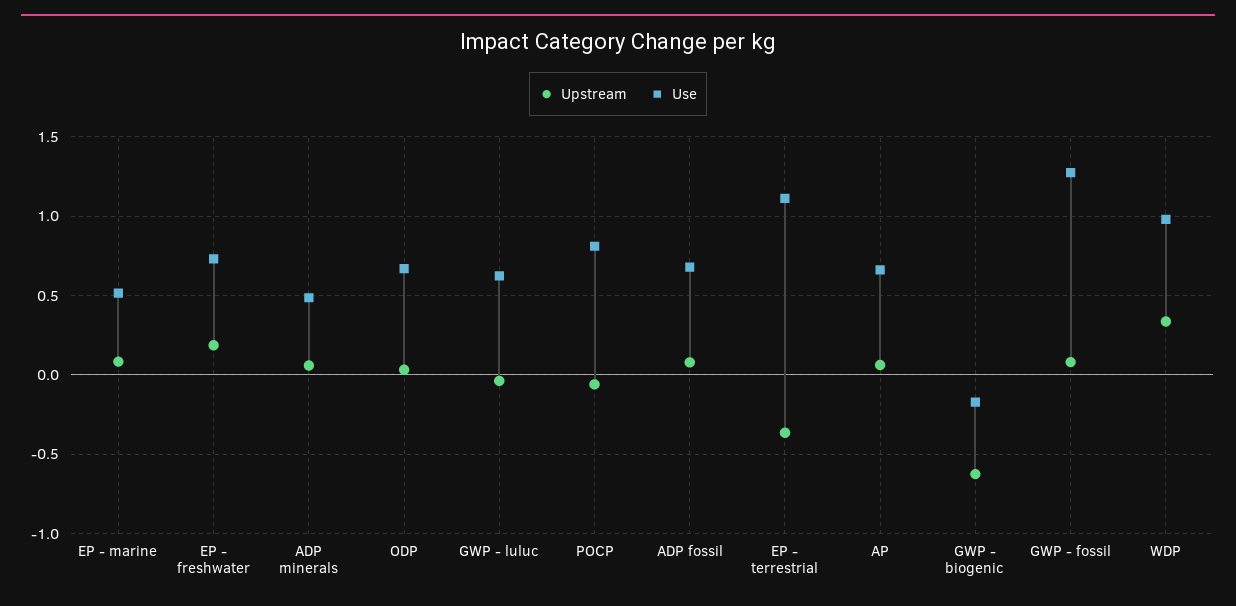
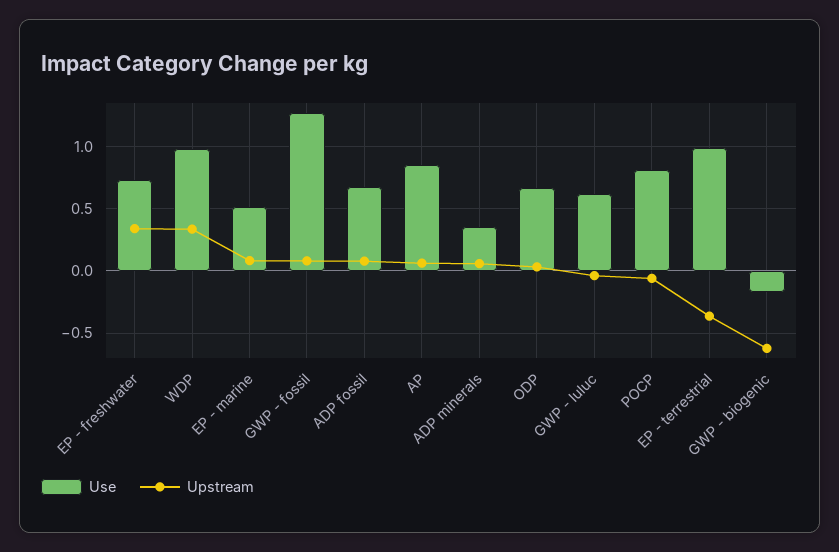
  {
    "Upstream": {
      "EP - marine": 0.1,
-     "EP - freshwater": 0.2,
+     "EP - freshwater": 0.35,
      "ADP minerals": 0.05,
      "ODP": 0.05,
      "GWP - luluc": -0.05,
      "POCP": -0.05,
      "ADP fossil": 0.1,
      "EP - terrestrial": -0.35,
      "AP": 0.05,
      "GWP - biogenic": -0.6,
      "GWP - fossil": 0.1,
      "WDP": 0.35
    },
    "Use": {
      "EP - marine": 0.5,
      "EP - freshwater": 0.75,
-     "ADP minerals": 0.5,
+     "ADP minerals": 0.35,
      "ODP": 0.65,
      "GWP - luluc": 0.6,
      "POCP": 0.8,
      "ADP fossil": 0.7,
-     "EP - terrestrial": 1.1,
+     "EP - terrestrial": 1,
-     "AP": 0.65,
+     "AP": 0.85,
      "GWP - biogenic": -0.15,
      "GWP - fossil": 1.25,
      "WDP": 1
    }
  }

